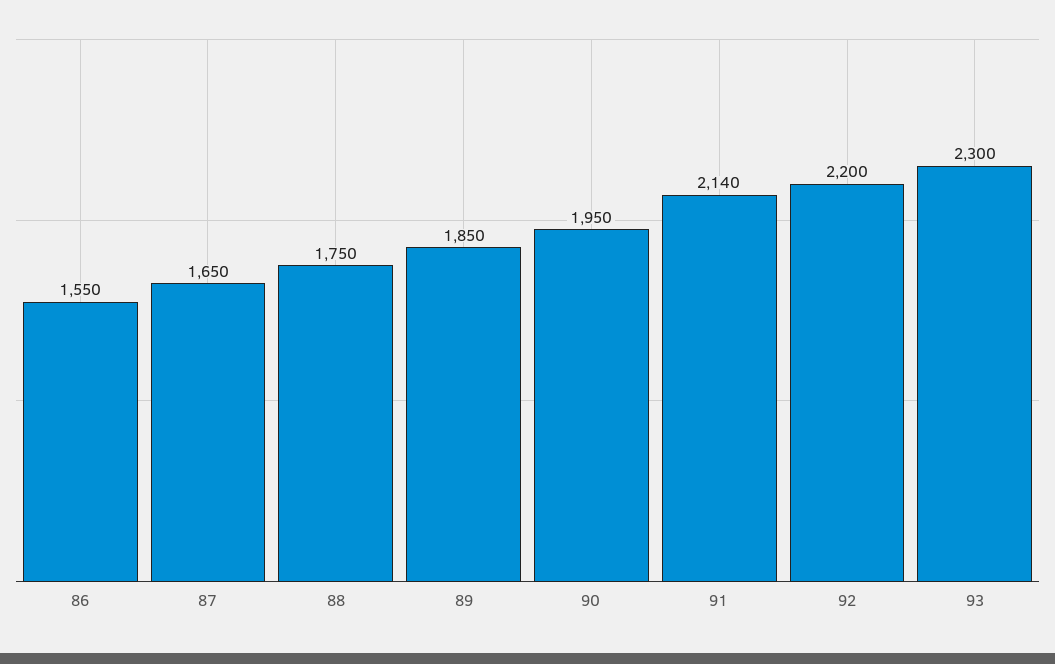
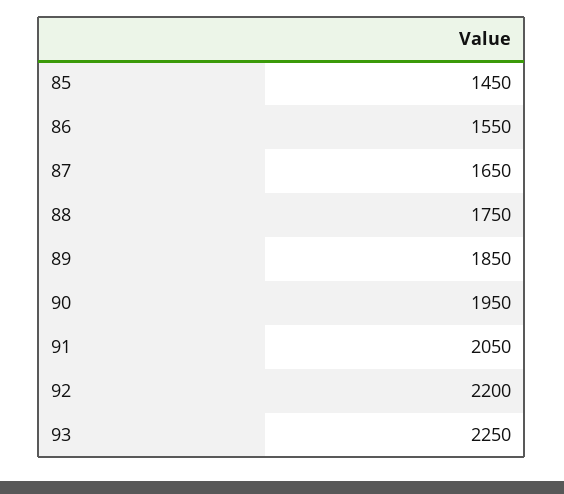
  {
    "86": 1550,
    "87": 1650,
    "88": 1750,
    "89": 1850,
    "90": 1950,
-   "91": 2140,
+   "91": 2050,
    "92": 2200,
-   "93": 2300
+   "93": 2250,
+   "85": 1450
  }

